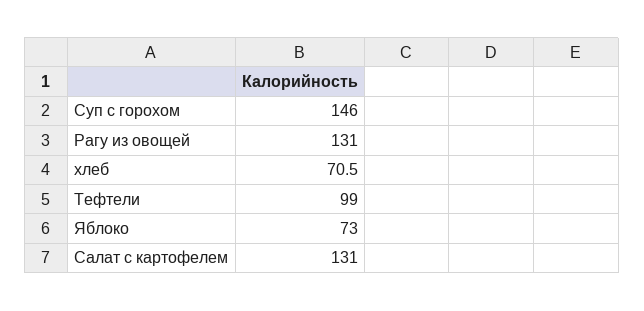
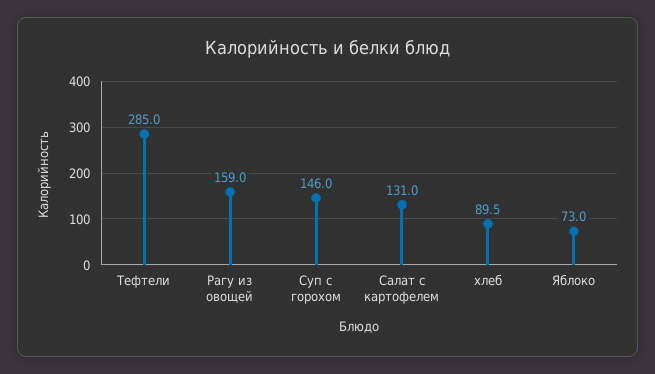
  {
    "Суп с горохом": 146,
-   "Рагу из овощей": 131,
+   "Рагу из овощей": 159,
-   "хлеб": 70.5,
+   "хлеб": 89.5,
-   "Тефтели": 99,
+   "Тефтели": 285,
    "Яблоко": 73,
    "Салат с картофелем": 131
  }

